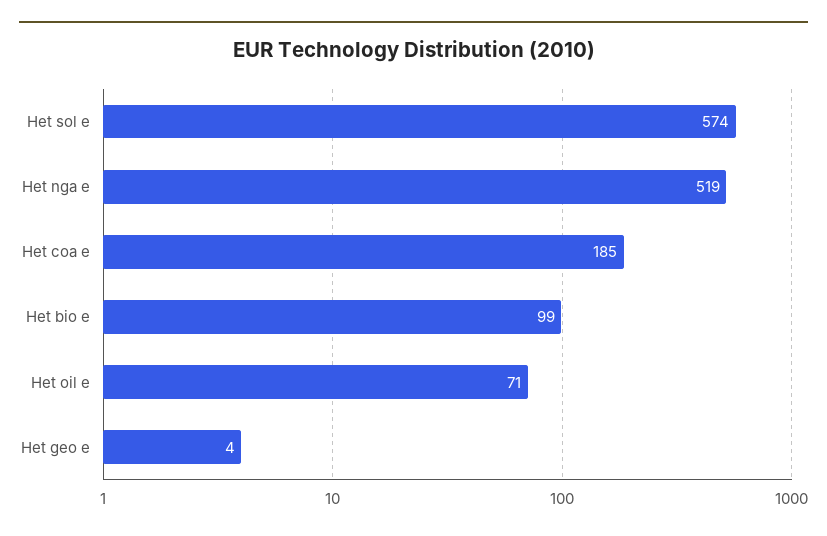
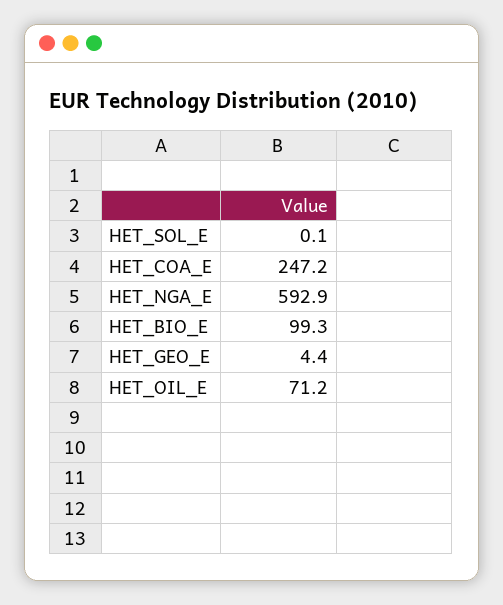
  {
-   "Het sol e": 574,
+   "Het sol e": 0.1,
-   "Het nga e": 519,
+   "Het nga e": 592.9,
-   "Het coa e": 185,
+   "Het coa e": 247.2,
    "Het bio e": 99.3,
    "Het oil e": 71.2,
    "Het geo e": 4.4
  }

